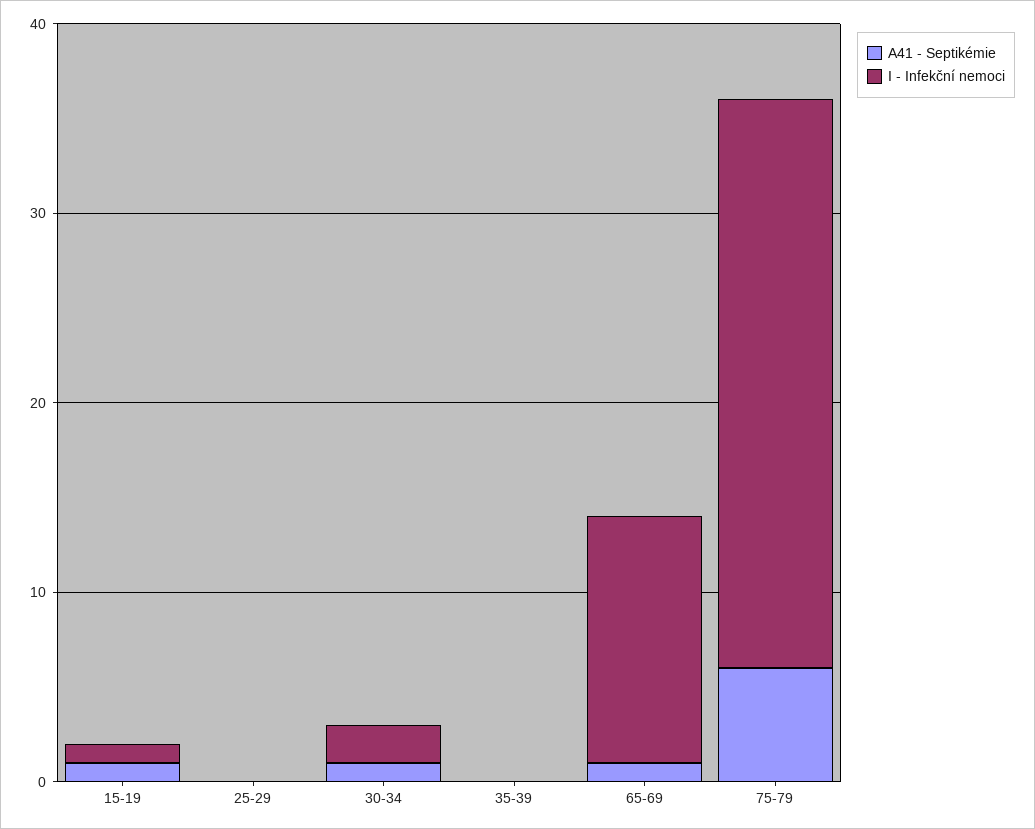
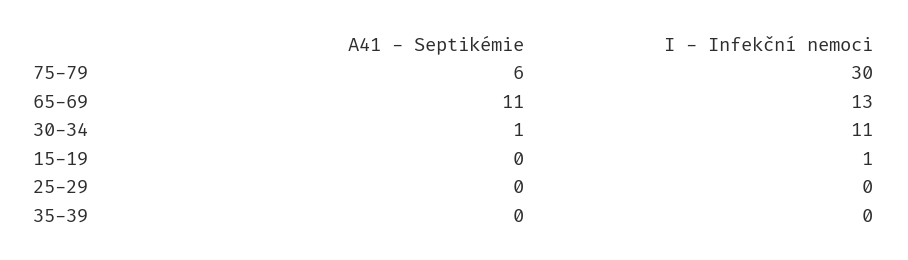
  {
    "A41 - Septikémie": {
-     "15-19": 1,
+     "15-19": 0,
      "25-29": 0,
      "30-34": 1,
      "35-39": 0,
-     "65-69": 1,
+     "65-69": 11,
      "75-79": 6
    },
    "I - Infekční nemoci": {
      "15-19": 1,
      "25-29": 0,
-     "30-34": 2,
+     "30-34": 11,
      "35-39": 0,
      "65-69": 13,
      "75-79": 30
    }
  }

